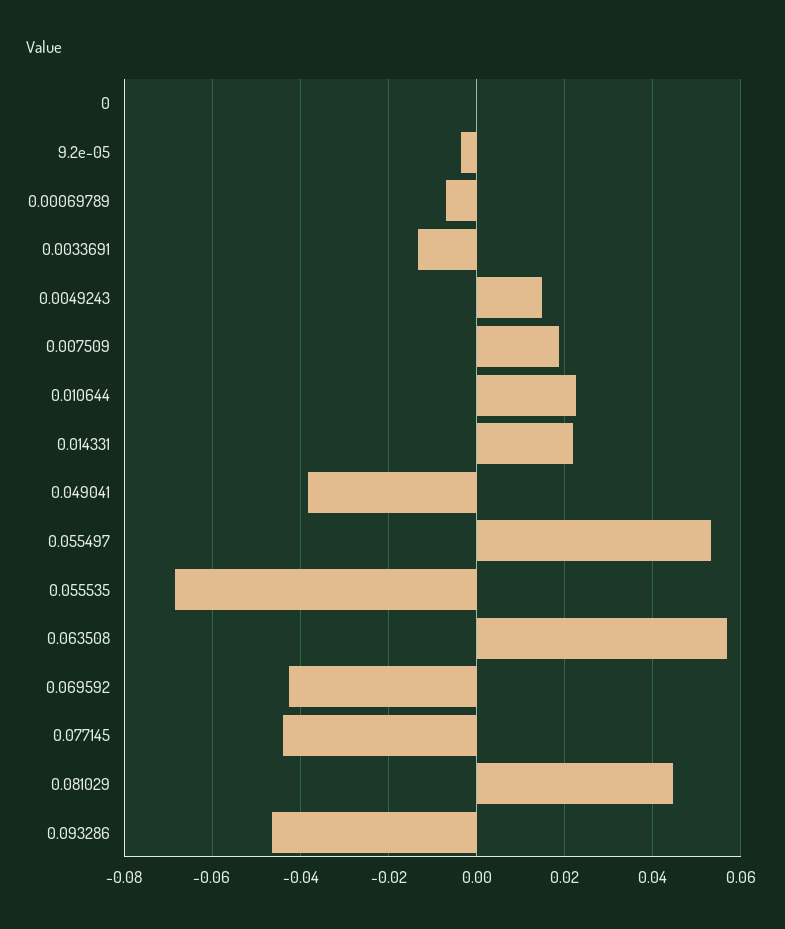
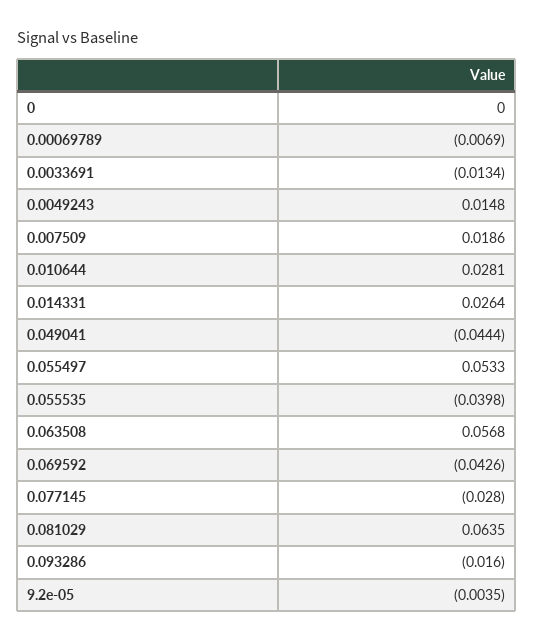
  {
    "0": 0,
    "9.2e-05": -0.0035,
    "0.00069789": -0.0069,
    "0.0033691": -0.0134,
    "0.0049243": 0.0148,
    "0.007509": 0.0186,
-   "0.010644": 0.022,
+   "0.010644": 0.0281,
-   "0.014331": 0.022,
+   "0.014331": 0.0264,
-   "0.049041": -0.038,
+   "0.049041": -0.0444,
    "0.055497": 0.0533,
-   "0.055535": -0.068,
+   "0.055535": -0.0398,
    "0.063508": 0.0568,
    "0.069592": -0.0426,
-   "0.077145": -0.044,
+   "0.077145": -0.028,
-   "0.081029": 0.044,
+   "0.081029": 0.0635,
-   "0.093286": -0.046
+   "0.093286": -0.016
  }

